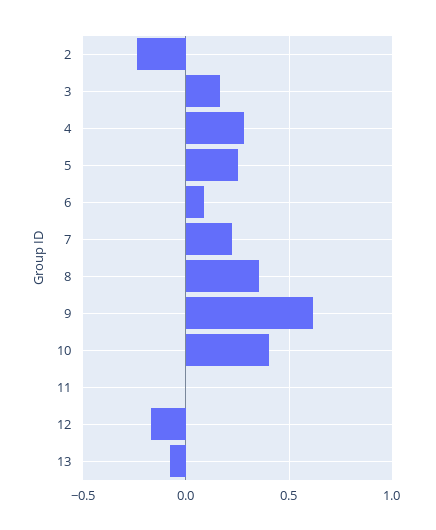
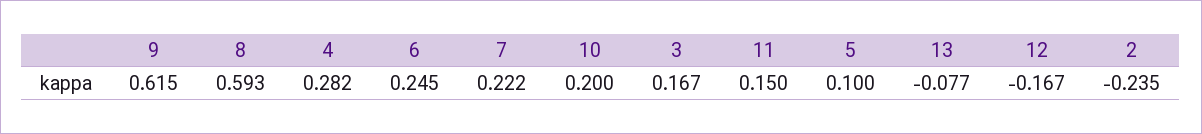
  {
    "2": -0.235,
    "3": 0.167,
    "4": 0.282,
-   "5": 0.25,
+   "5": 0.1,
-   "6": 0.1,
+   "6": 0.245,
    "7": 0.222,
-   "8": 0.35,
+   "8": 0.593,
    "9": 0.615,
-   "10": 0.4,
+   "10": 0.2,
-   "11": 0,
+   "11": 0.15,
    "12": -0.167,
    "13": -0.077
  }

